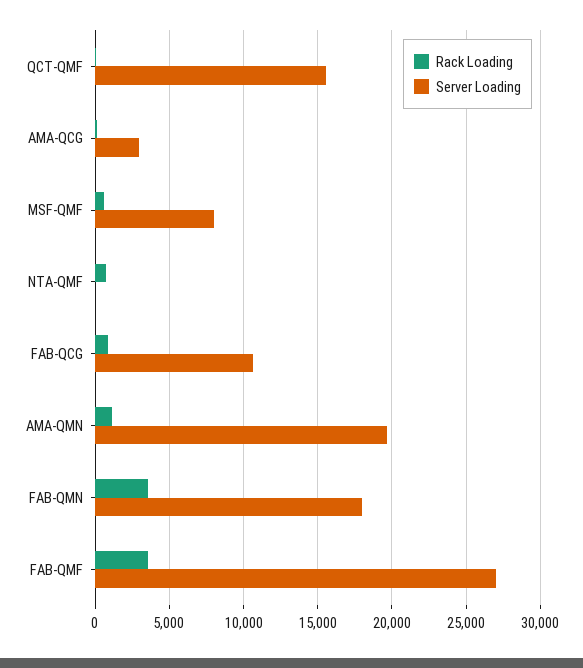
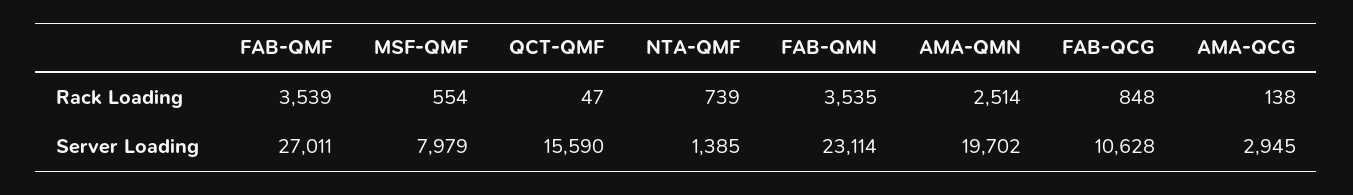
  {
    "Rack Loading": {
      "QCT-QMF": 47,
      "AMA-QCG": 138,
      "MSF-QMF": 554,
      "NTA-QMF": 739,
      "FAB-QCG": 848,
-     "AMA-QMN": 1000,
+     "AMA-QMN": 2514,
      "FAB-QMN": 3535,
      "FAB-QMF": 3539
    },
    "Server Loading": {
      "QCT-QMF": 15590,
      "AMA-QCG": 2945,
      "MSF-QMF": 7979,
-     "NTA-QMF": 0,
+     "NTA-QMF": 1385,
      "FAB-QCG": 10628,
      "AMA-QMN": 19702,
-     "FAB-QMN": 18000,
+     "FAB-QMN": 23114,
      "FAB-QMF": 27011
    }
  }

